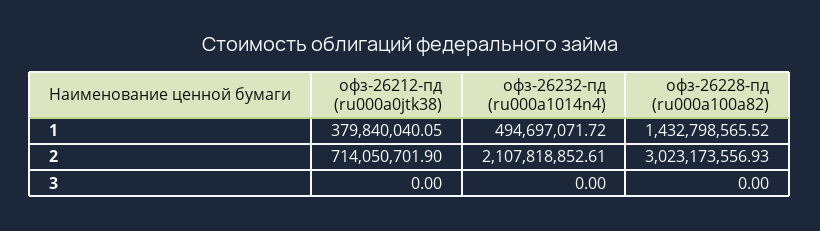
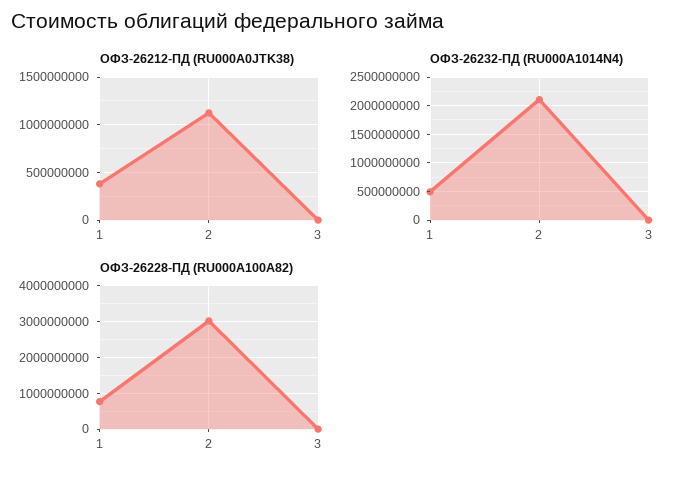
  {
    "офз-26212-пд (ru000a0jtk38)": {
      "1": 379840040.05,
-     "2": 714050701.9,
+     "2": 1100000000,
      "3": 0
    },
    "офз-26232-пд (ru000a1014n4)": {
      "1": 494697071.72,
      "2": 2107818852.61,
      "3": 0
    },
    "офз-26228-пд (ru000a100a82)": {
-     "1": 1432798565.52,
+     "1": 800000000,
      "2": 3023173556.93,
      "3": 0
    }
  }

